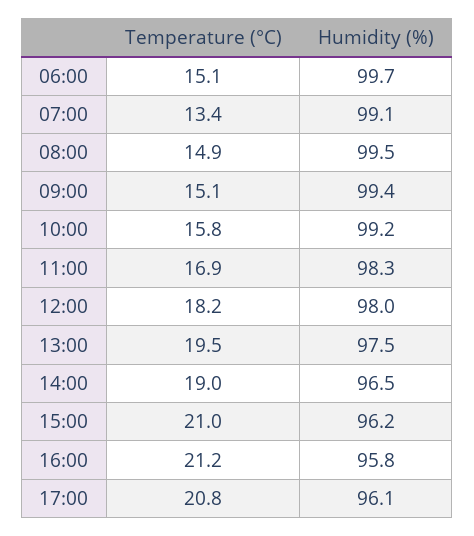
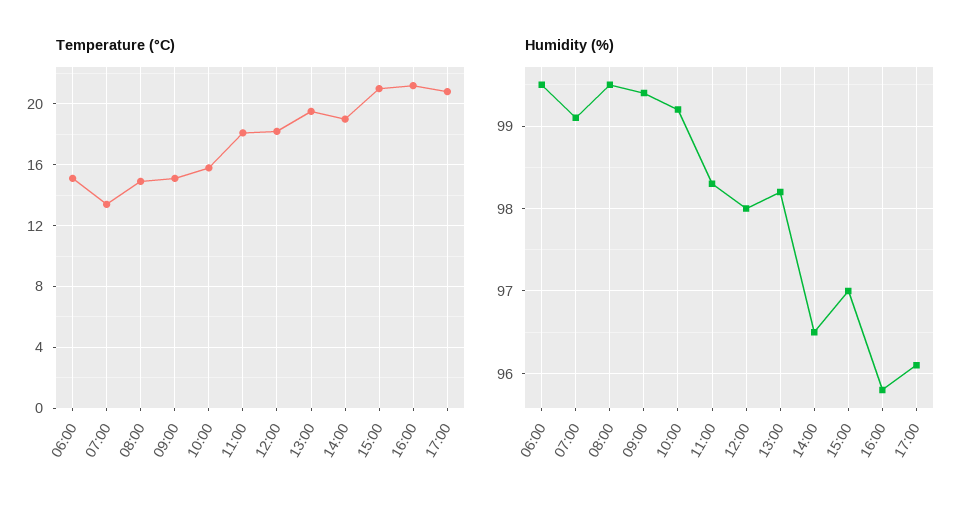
  {
    "Temperature (°C)": {
      "06:00": 15.1,
      "07:00": 13.4,
      "08:00": 14.9,
      "09:00": 15.1,
      "10:00": 15.8,
-     "11:00": 16.9,
+     "11:00": 18,
      "12:00": 18.2,
      "13:00": 19.5,
      "14:00": 19,
      "15:00": 21,
      "16:00": 21.2,
      "17:00": 20.8
    },
    "Humidity (%)": {
-     "06:00": 99.7,
+     "06:00": 99.5,
      "07:00": 99.1,
      "08:00": 99.5,
      "09:00": 99.4,
      "10:00": 99.2,
      "11:00": 98.3,
      "12:00": 98,
-     "13:00": 97.5,
+     "13:00": 98.2,
      "14:00": 96.5,
-     "15:00": 96.2,
+     "15:00": 97,
      "16:00": 95.8,
      "17:00": 96.1
    }
  }

